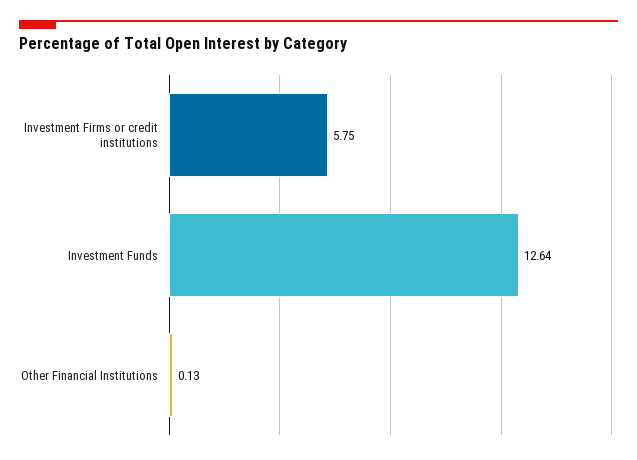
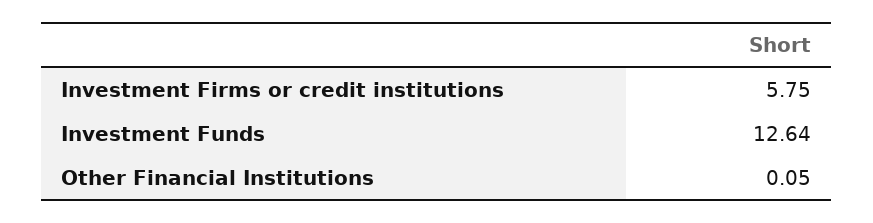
  {
    "Investment Firms or credit institutions": 5.75,
    "Investment Funds": 12.64,
-   "Other Financial Institutions": 0.13
+   "Other Financial Institutions": 0.05
  }

